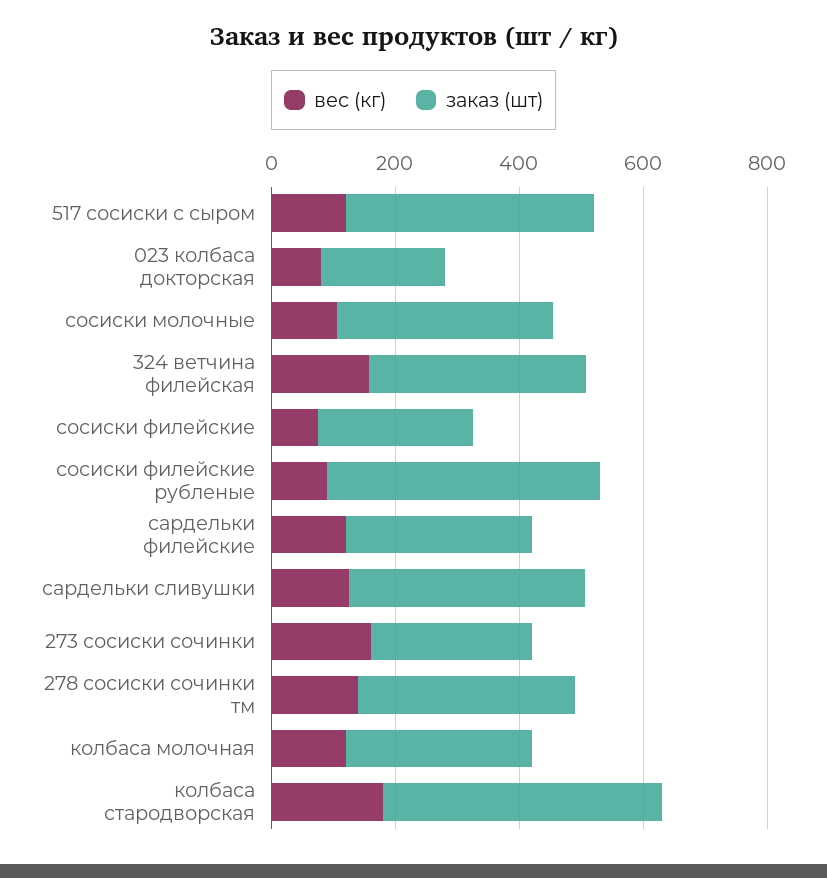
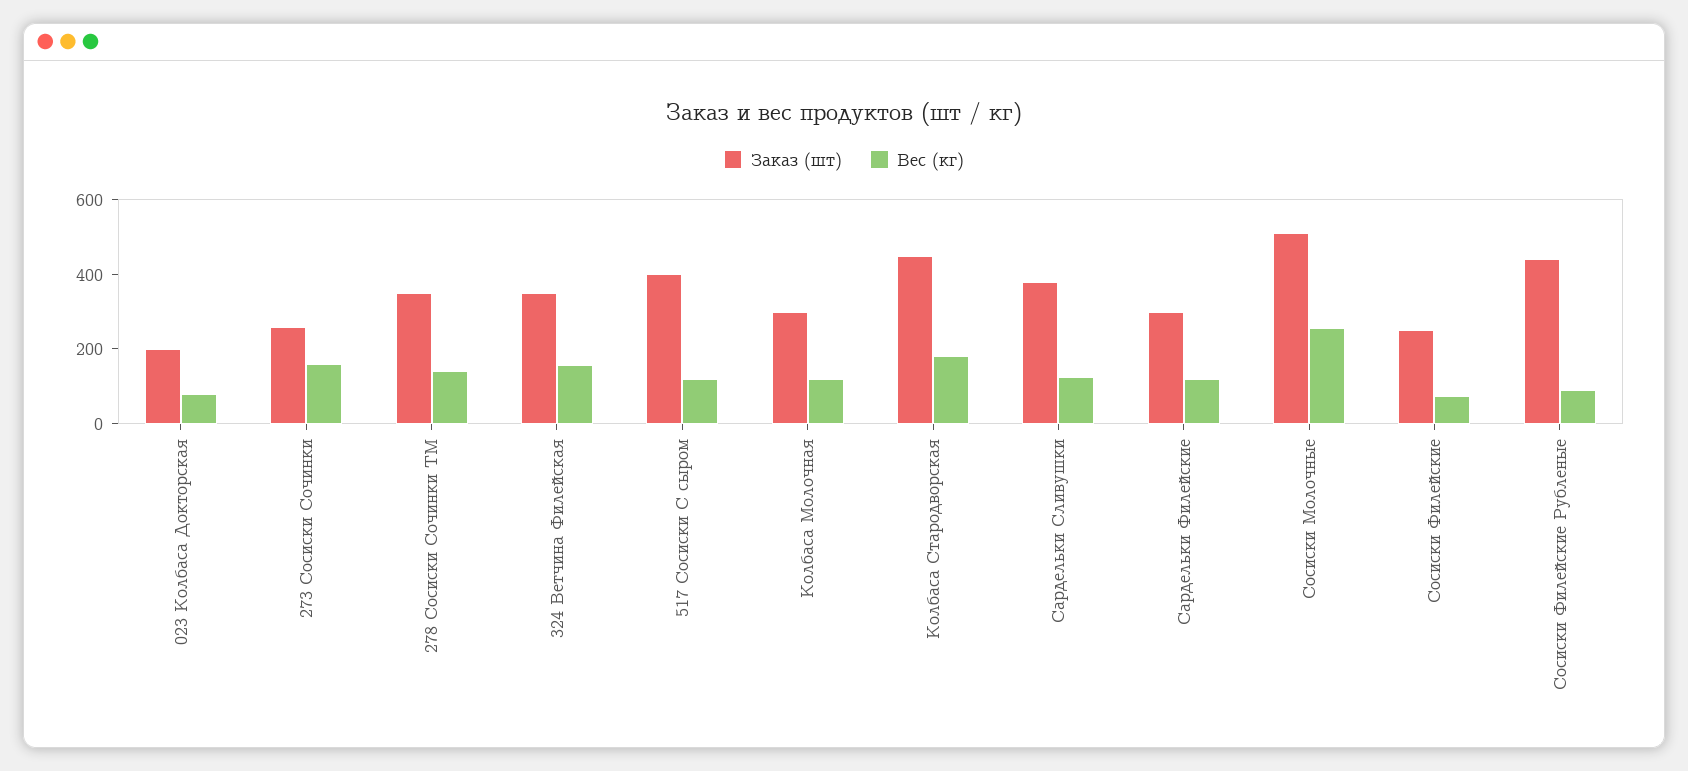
  {
    "вес (кг)": {
      "517 сосиски с сыром": 100,
      "023 колбаса докторская": 100,
-     "сосиски молочные": 100,
+     "сосиски молочные": 250,
      "324 ветчина филейская": 150,
      "сосиски филейские": 100,
      "сосиски филейские рубленые": 100,
      "сардельки филейские": 100,
      "сардельки сливушки": 150,
      "273 сосиски сочинки": 150,
      "278 сосиски сочинки тм": 150,
      "колбаса молочная": 100,
      "колбаса стародворская": 200
    },
    "заказ (шт)": {
      "517 сосиски с сыром": 400,
      "023 колбаса докторская": 200,
-     "сосиски молочные": 350,
+     "сосиски молочные": 500,
      "324 ветчина филейская": 350,
      "сосиски филейские": 250,
      "сосиски филейские рубленые": 450,
      "сардельки филейские": 300,
      "сардельки сливушки": 400,
      "273 сосиски сочинки": 250,
      "278 сосиски сочинки тм": 350,
      "колбаса молочная": 300,
      "колбаса стародворская": 450
    }
  }

